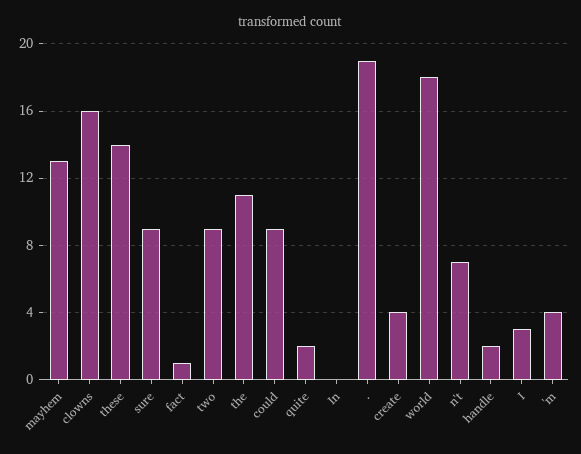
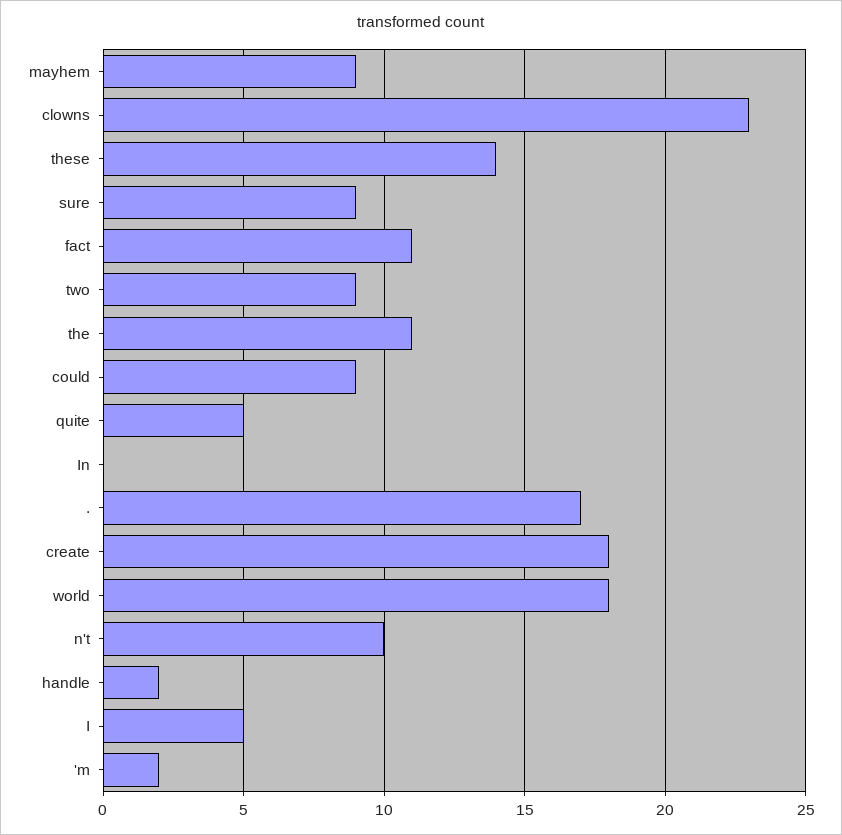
  {
-   "mayhem": 13,
+   "mayhem": 9,
-   "clowns": 16,
+   "clowns": 23,
    "these": 14,
    "sure": 9,
-   "fact": 1,
+   "fact": 11,
    "two": 9,
    "the": 11,
    "could": 9,
-   "quite": 2,
+   "quite": 5,
    "In": 0,
-   ".": 19,
+   ".": 17,
-   "create": 4,
+   "create": 18,
    "world": 18,
-   "n't": 7,
+   "n't": 10,
    "handle": 2,
-   "I": 3,
+   "I": 5,
-   "'m": 4
+   "'m": 2
  }

